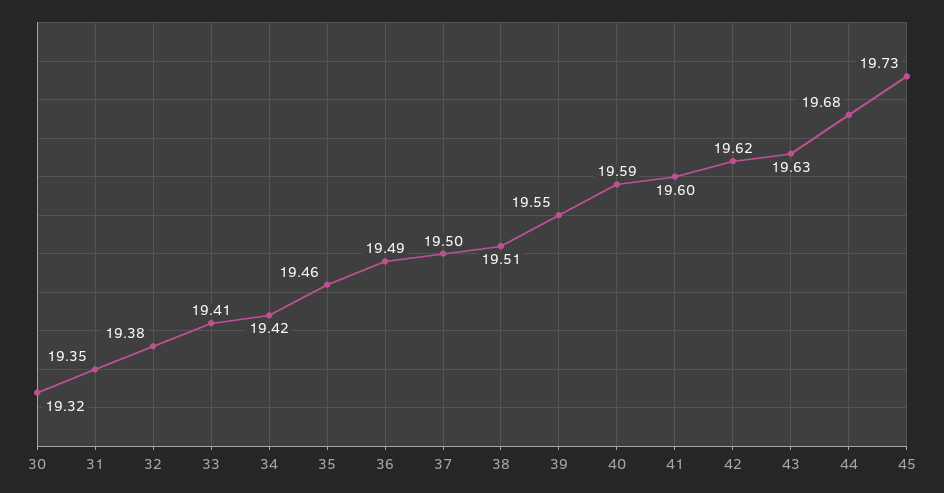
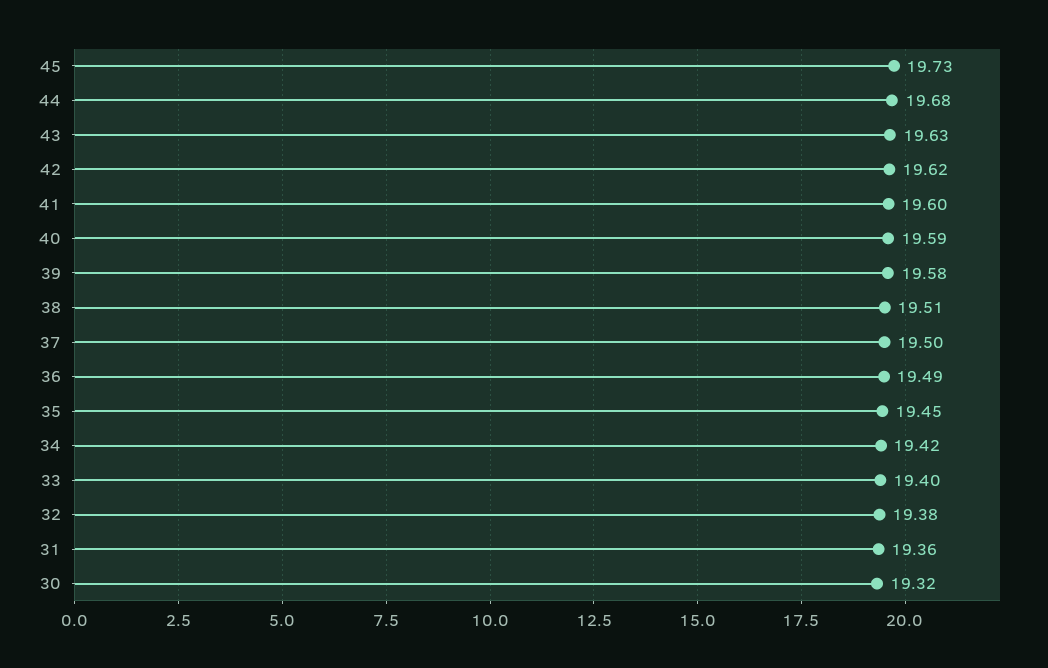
  {
    "30": 19.32,
-   "31": 19.35,
+   "31": 19.36,
    "32": 19.38,
-   "33": 19.41,
+   "33": 19.4,
    "34": 19.42,
-   "35": 19.46,
+   "35": 19.45,
    "36": 19.49,
    "37": 19.5,
    "38": 19.51,
-   "39": 19.55,
+   "39": 19.58,
    "40": 19.59,
    "41": 19.6,
    "42": 19.62,
    "43": 19.63,
    "44": 19.68,
    "45": 19.73
  }

